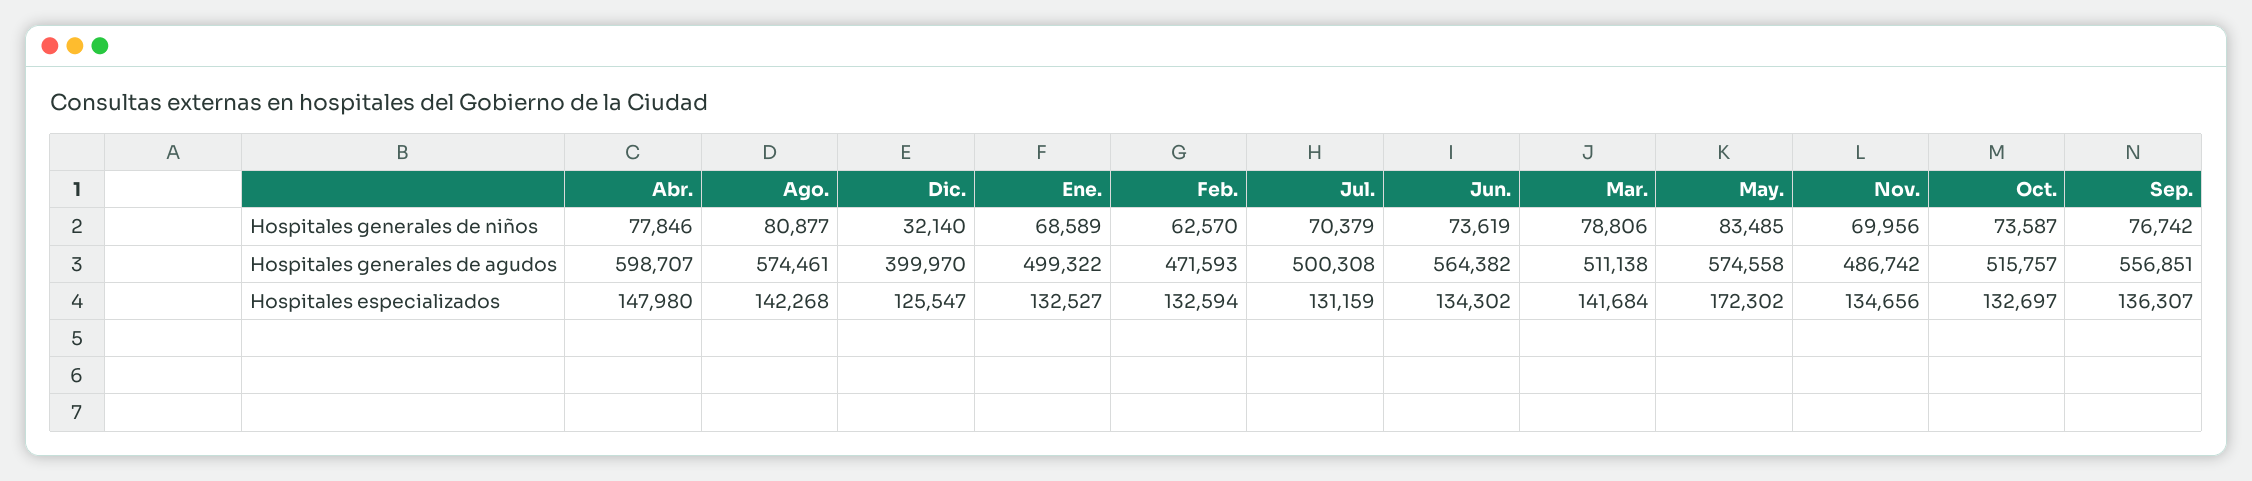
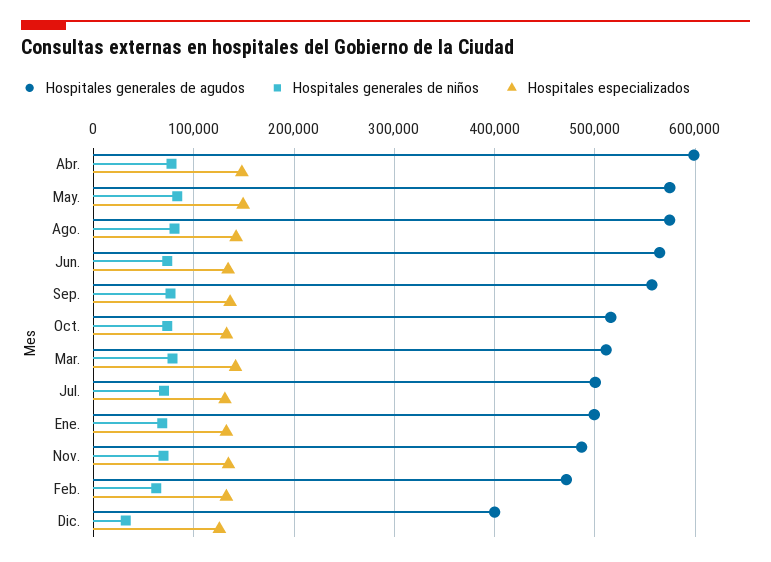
  {
    "Hospitales generales de niños": {
      "Abr.": 77846,
      "Ago.": 80877,
      "Dic.": 32140,
      "Ene.": 68589,
      "Feb.": 62570,
      "Jul.": 70379,
      "Jun.": 73619,
      "Mar.": 78806,
      "May.": 83485,
      "Nov.": 69956,
      "Oct.": 73587,
      "Sep.": 76742
    },
    "Hospitales generales de agudos": {
      "Abr.": 598707,
      "Ago.": 574461,
      "Dic.": 399970,
      "Ene.": 499322,
      "Feb.": 471593,
      "Jul.": 500308,
      "Jun.": 564382,
      "Mar.": 511138,
      "May.": 574558,
      "Nov.": 486742,
      "Oct.": 515757,
      "Sep.": 556851
    },
    "Hospitales especializados": {
      "Abr.": 147980,
      "Ago.": 142268,
      "Dic.": 125547,
      "Ene.": 132527,
      "Feb.": 132594,
      "Jul.": 131159,
      "Jun.": 134302,
      "Mar.": 141684,
-     "May.": 172302,
+     "May.": 150000,
      "Nov.": 134656,
      "Oct.": 132697,
      "Sep.": 136307
    }
  }

